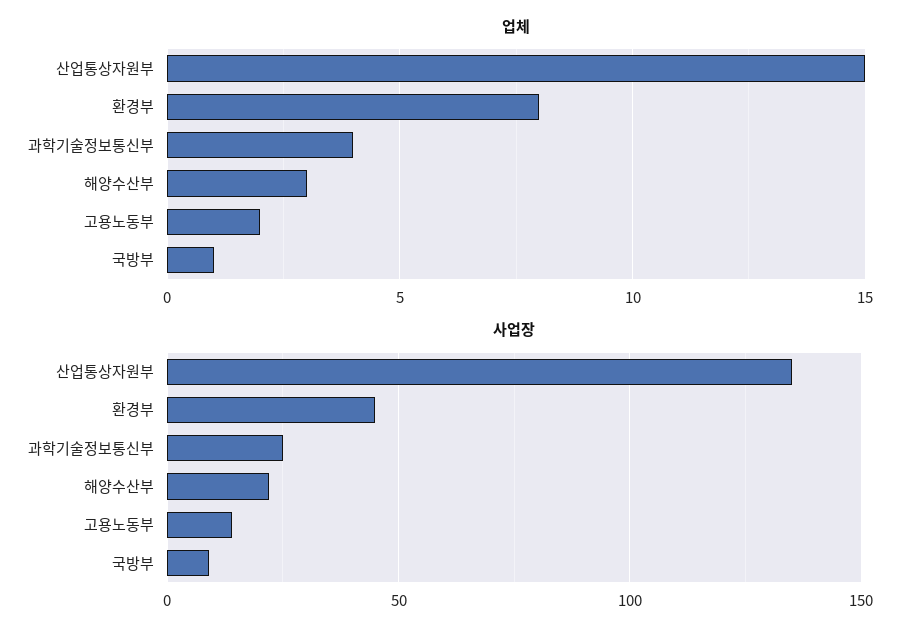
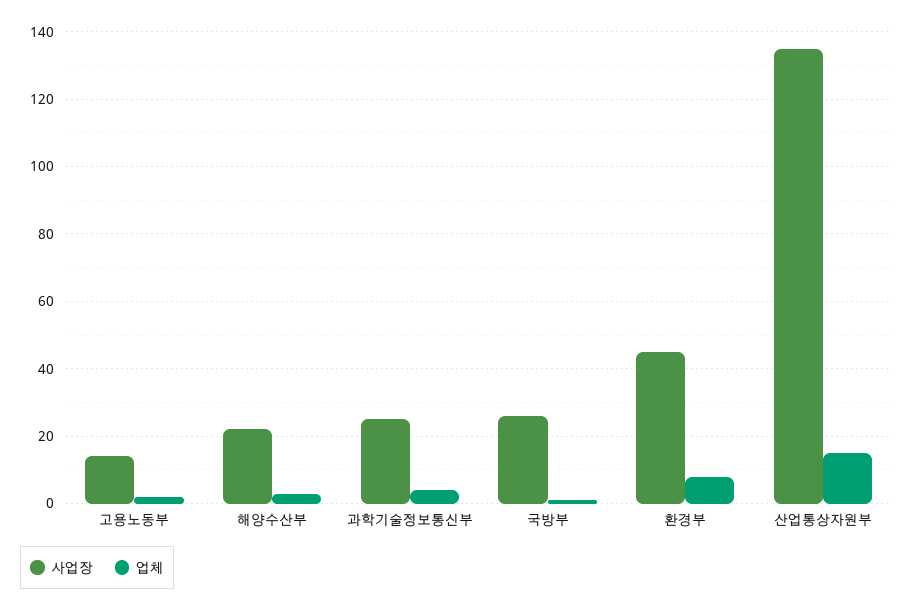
  {
    "업체": {
      "산업통상자원부": 15,
      "환경부": 8,
      "과학기술정보통신부": 4,
      "해양수산부": 3,
      "고용노동부": 2,
      "국방부": 1
    },
    "사업장": {
      "산업통상자원부": 135,
      "환경부": 45,
      "과학기술정보통신부": 25,
      "해양수산부": 20,
      "고용노동부": 15,
-     "국방부": 10
+     "국방부": 25
    }
  }

